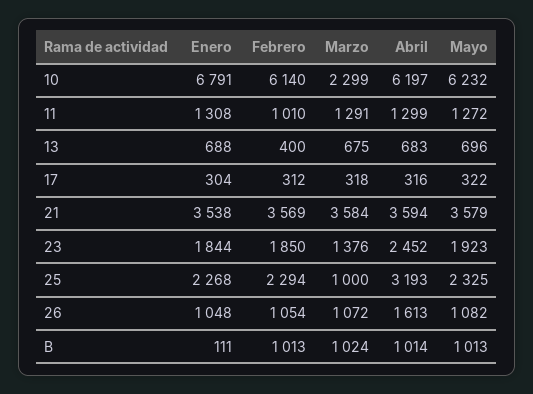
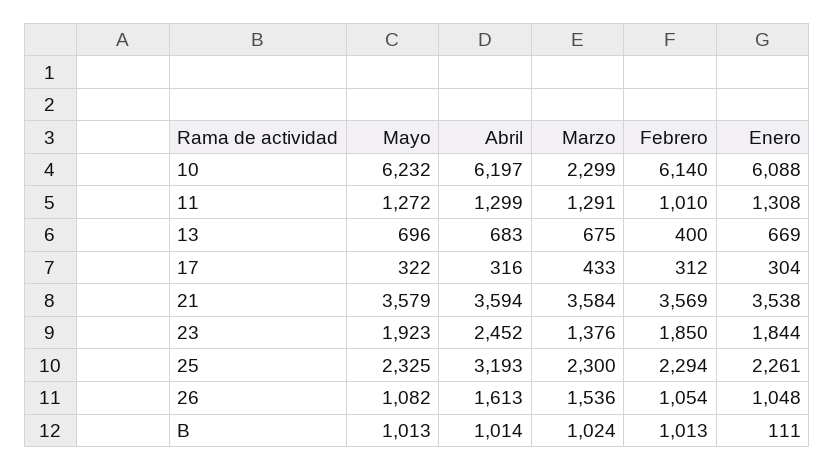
  {
    "Enero": {
-     "10": 6791,
+     "10": 6088,
      "11": 1308,
-     "13": 688,
+     "13": 669,
      "17": 304,
      "21": 3538,
      "23": 1844,
-     "25": 2268,
+     "25": 2261,
      "26": 1048,
      "B": 111
    },
    "Febrero": {
      "10": 6140,
      "11": 1010,
      "13": 400,
      "17": 312,
      "21": 3569,
      "23": 1850,
      "25": 2294,
      "26": 1054,
      "B": 1013
    },
    "Marzo": {
      "10": 2299,
      "11": 1291,
      "13": 675,
-     "17": 318,
+     "17": 433,
      "21": 3584,
      "23": 1376,
-     "25": 1000,
+     "25": 2300,
-     "26": 1072,
+     "26": 1536,
      "B": 1024
    },
    "Abril": {
      "10": 6197,
      "11": 1299,
      "13": 683,
      "17": 316,
      "21": 3594,
      "23": 2452,
      "25": 3193,
      "26": 1613,
      "B": 1014
    },
    "Mayo": {
      "10": 6232,
      "11": 1272,
      "13": 696,
      "17": 322,
      "21": 3579,
      "23": 1923,
      "25": 2325,
      "26": 1082,
      "B": 1013
    }
  }

